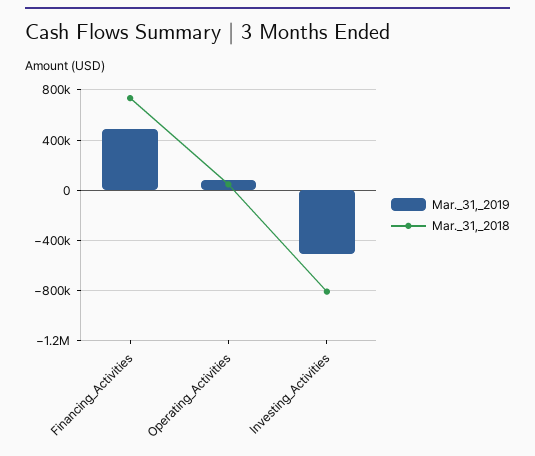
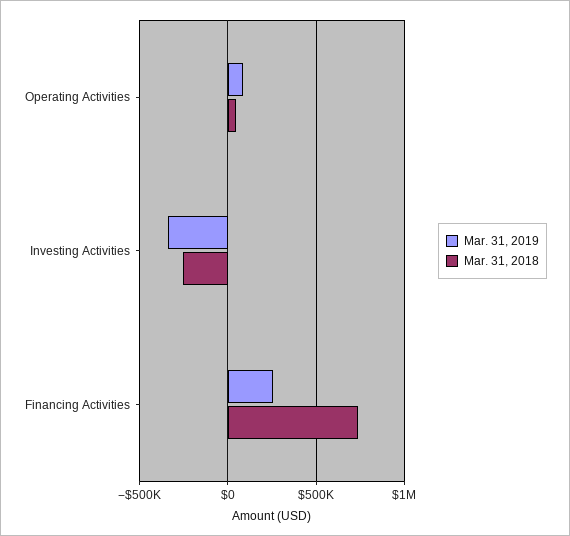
  {
    "Mar._31,_2019": {
-     "Financing_Activities": 500000,
+     "Financing_Activities": 250000,
      "Operating_Activities": 100000,
-     "Investing_Activities": -500000
+     "Investing_Activities": -350000
    },
    "Mar._31,_2018": {
      "Financing_Activities": 750000,
      "Operating_Activities": 50000,
-     "Investing_Activities": -800000
+     "Investing_Activities": -250000
    }
  }

